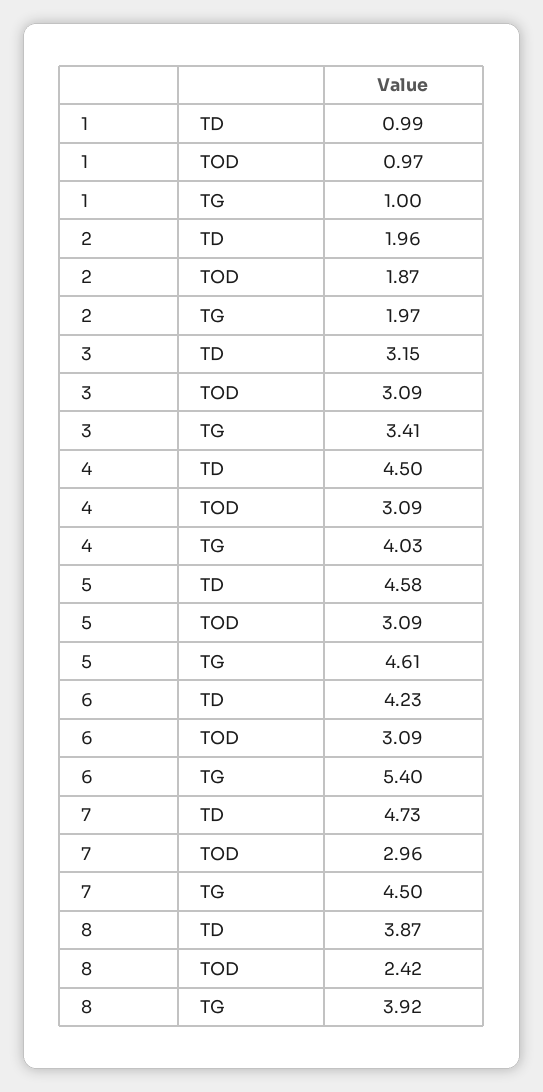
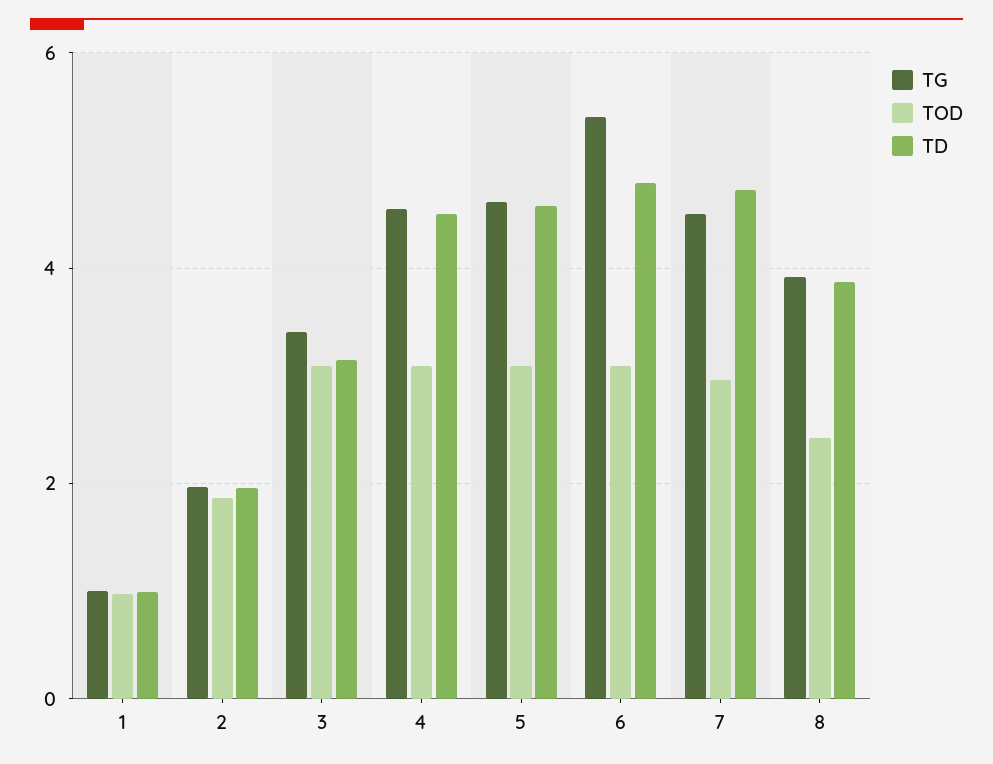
  {
    "TD": {
      "1": 0.99,
      "2": 1.96,
      "3": 3.15,
      "4": 4.5,
      "5": 4.58,
-     "6": 4.23,
+     "6": 4.8,
      "7": 4.73,
      "8": 3.87
    },
    "TOD": {
      "1": 0.97,
      "2": 1.87,
      "3": 3.09,
      "4": 3.09,
      "5": 3.09,
      "6": 3.09,
      "7": 2.96,
      "8": 2.42
    },
    "TG": {
      "1": 1,
      "2": 1.97,
      "3": 3.41,
-     "4": 4.03,
+     "4": 4.6,
      "5": 4.61,
      "6": 5.4,
      "7": 4.5,
      "8": 3.92
    }
  }

